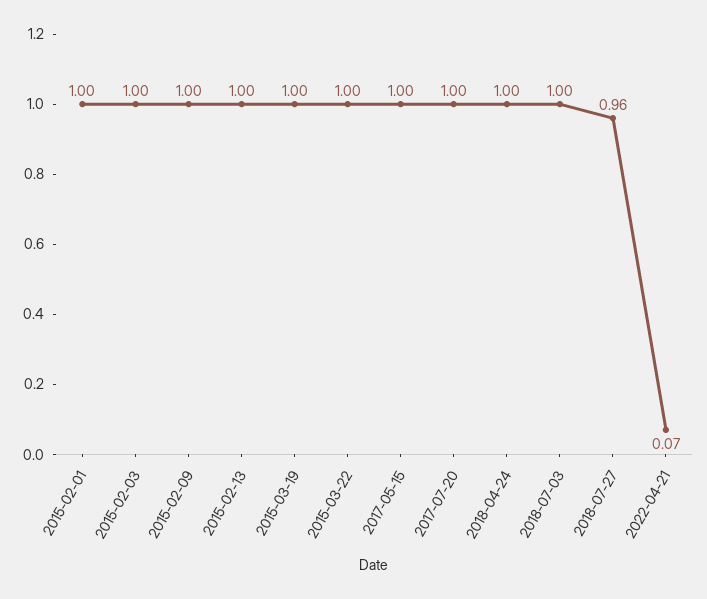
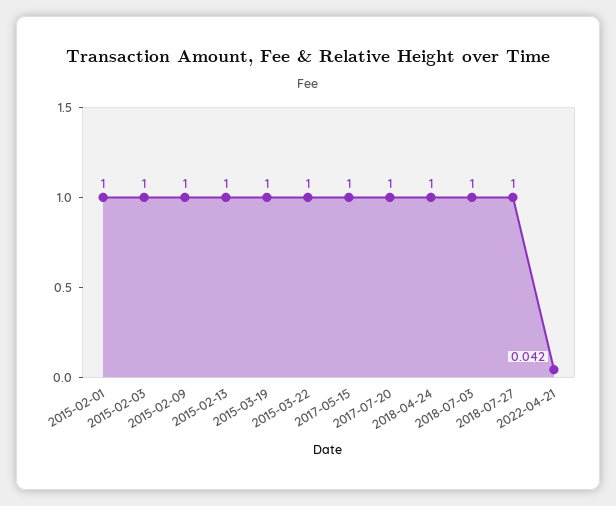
  {
    "2015-02-01": 1,
    "2015-02-03": 1,
    "2015-02-09": 1,
    "2015-02-13": 1,
    "2015-03-19": 1,
    "2015-03-22": 1,
    "2017-05-15": 1,
    "2017-07-20": 1,
    "2018-04-24": 1,
    "2018-07-03": 1,
-   "2018-07-27": 0.96,
+   "2018-07-27": 1,
-   "2022-04-21": 0.07
+   "2022-04-21": 0.042
  }

